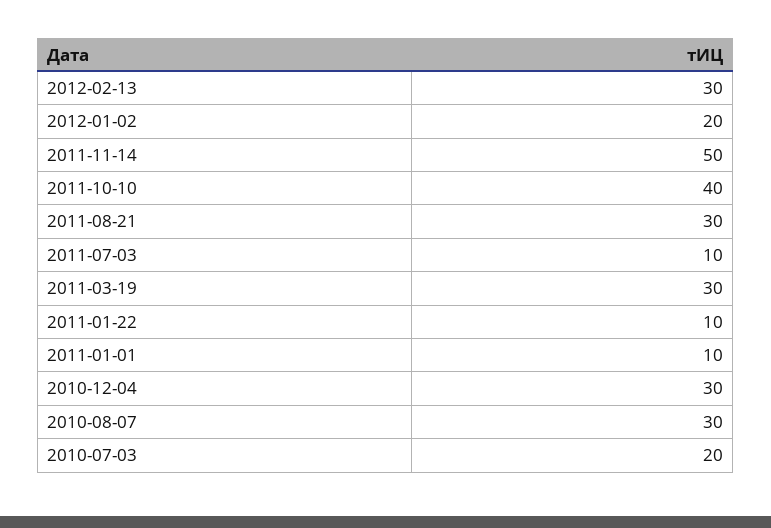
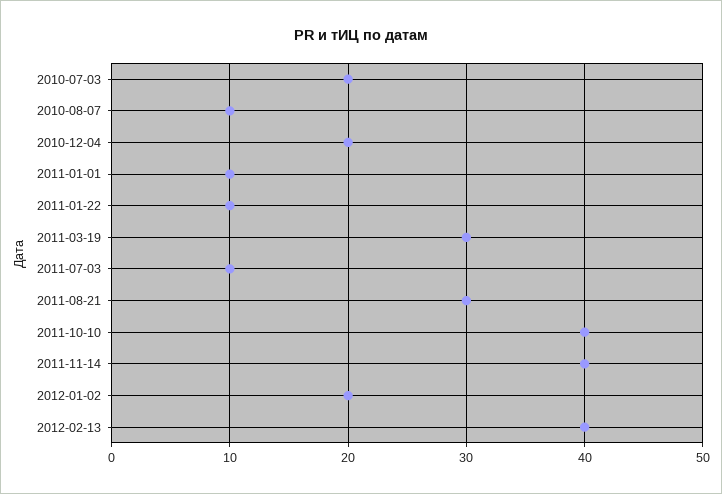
  {
-   "2012-02-13": 30,
+   "2012-02-13": 40,
    "2012-01-02": 20,
-   "2011-11-14": 50,
+   "2011-11-14": 40,
    "2011-10-10": 40,
    "2011-08-21": 30,
    "2011-07-03": 10,
    "2011-03-19": 30,
    "2011-01-22": 10,
    "2011-01-01": 10,
-   "2010-12-04": 30,
+   "2010-12-04": 20,
-   "2010-08-07": 30,
+   "2010-08-07": 10,
    "2010-07-03": 20
  }

